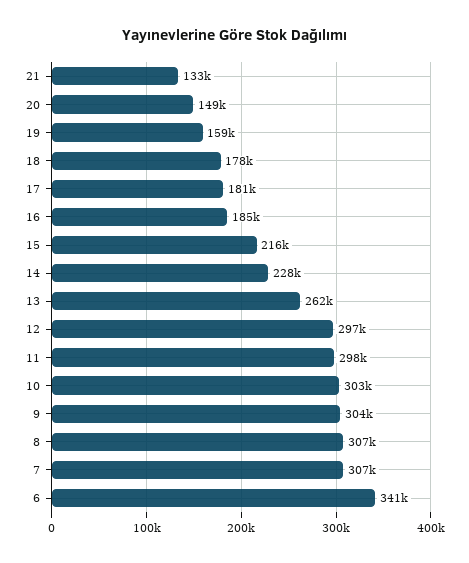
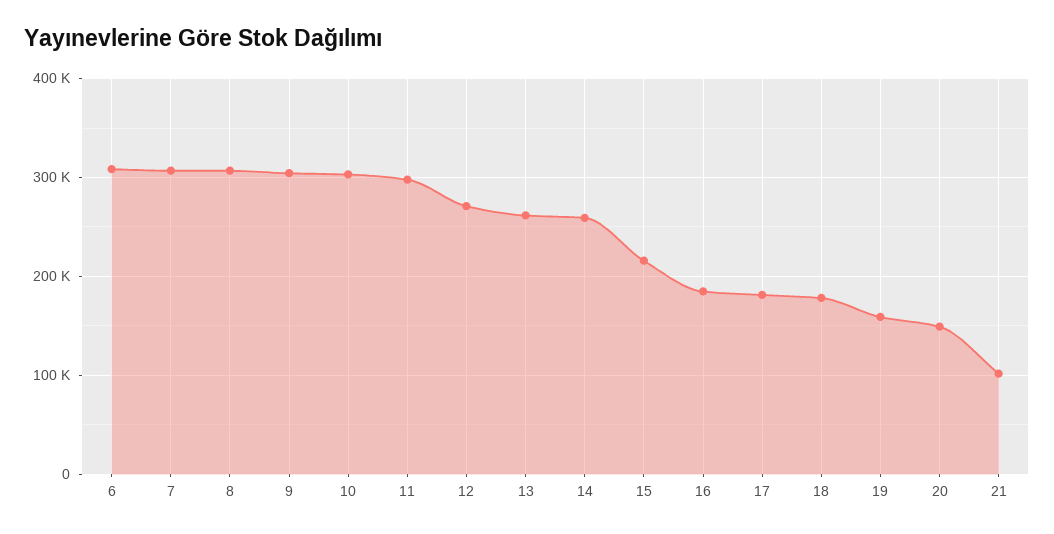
  {
-   "21": 133000,
+   "21": 100000,
    "20": 149000,
    "19": 159000,
    "18": 178000,
    "17": 181000,
    "16": 185000,
    "15": 216000,
-   "14": 228000,
+   "14": 260000,
    "13": 262000,
-   "12": 297000,
+   "12": 270000,
    "11": 298000,
    "10": 303000,
    "9": 304000,
    "8": 307000,
    "7": 307000,
-   "6": 341000
+   "6": 310000
  }

